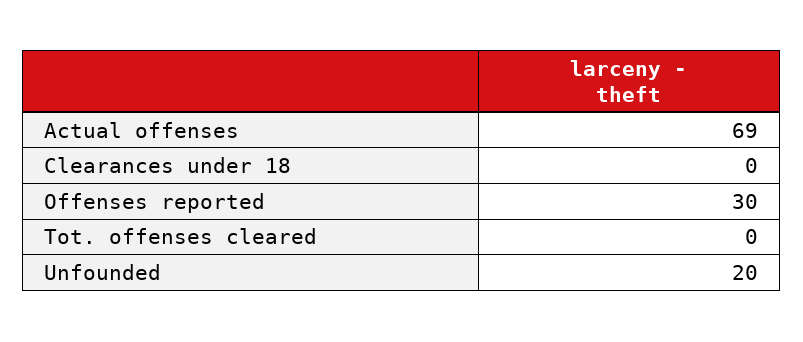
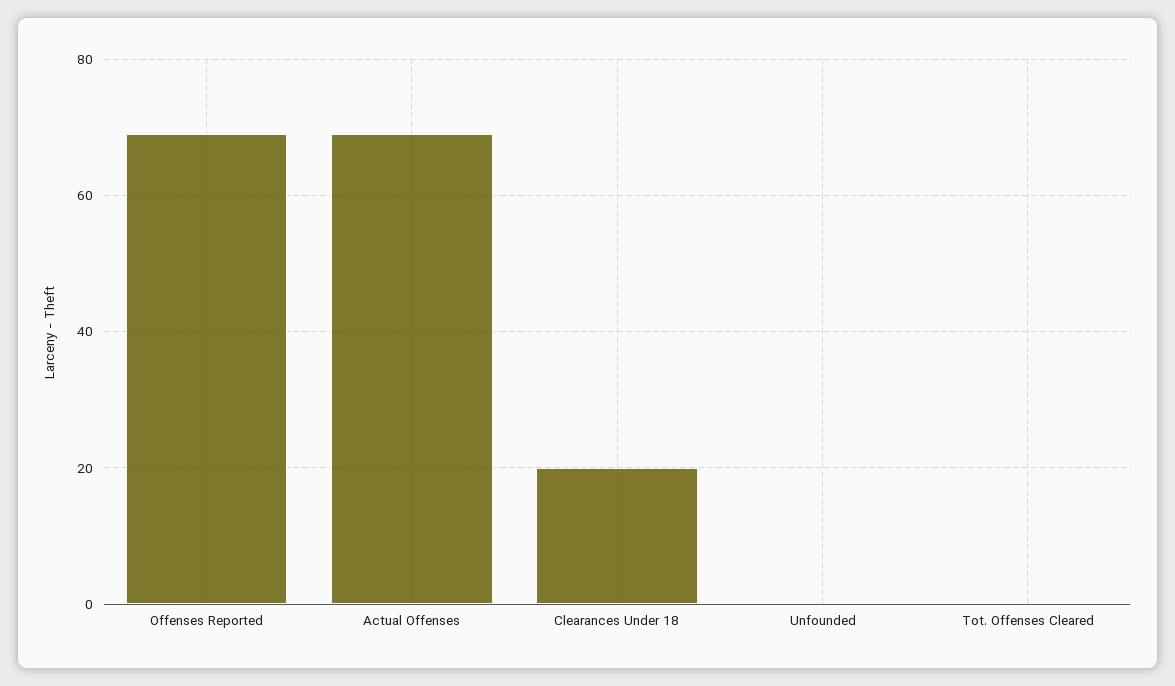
  {
    "Actual offenses": 69,
-   "Clearances under 18": 0,
+   "Clearances under 18": 20,
-   "Offenses reported": 30,
+   "Offenses reported": 70,
    "Tot. offenses cleared": 0,
-   "Unfounded": 20
+   "Unfounded": 0
  }

